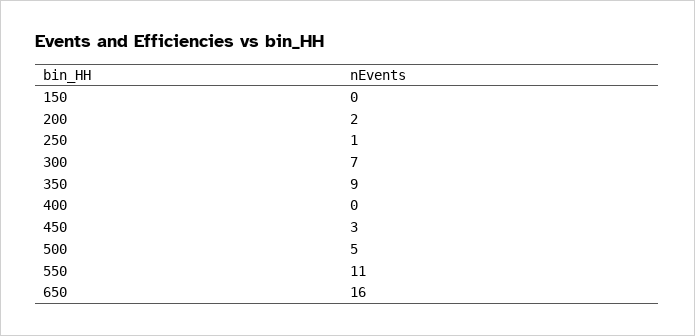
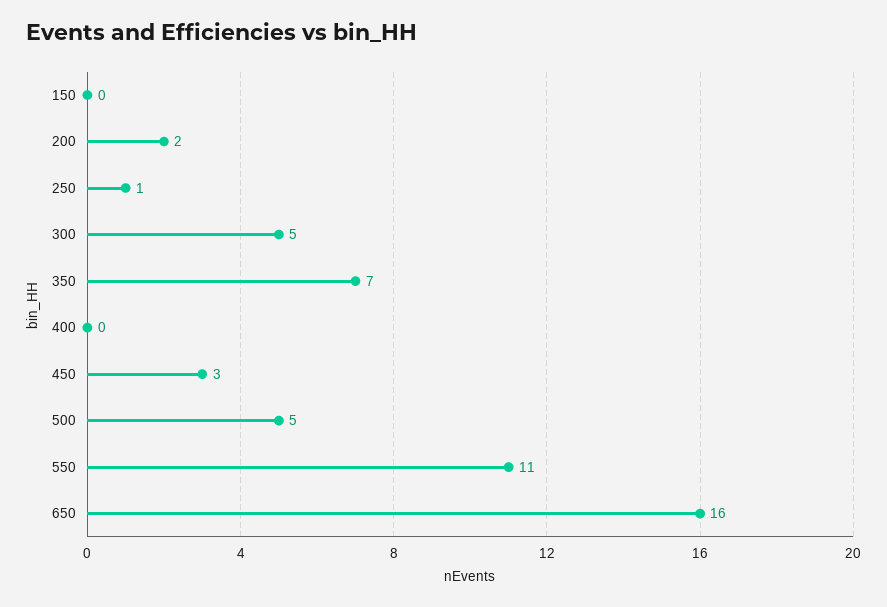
  {
    "150": 0,
    "200": 2,
    "250": 1,
-   "300": 7,
+   "300": 5,
-   "350": 9,
+   "350": 7,
    "400": 0,
    "450": 3,
    "500": 5,
    "550": 11,
    "650": 16
  }

